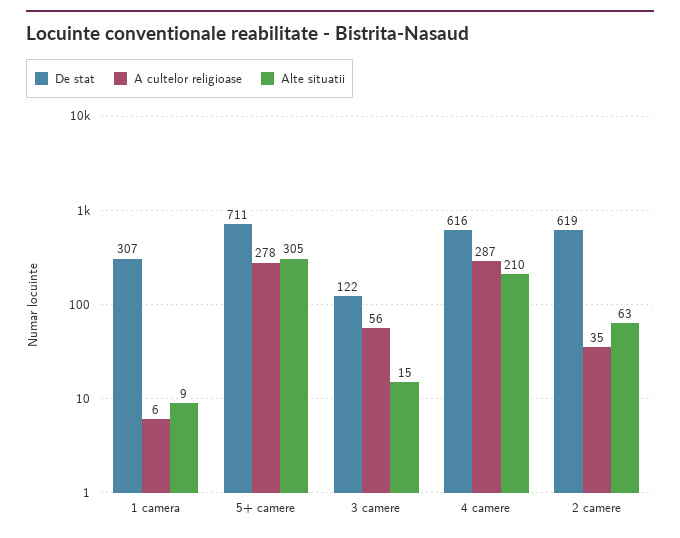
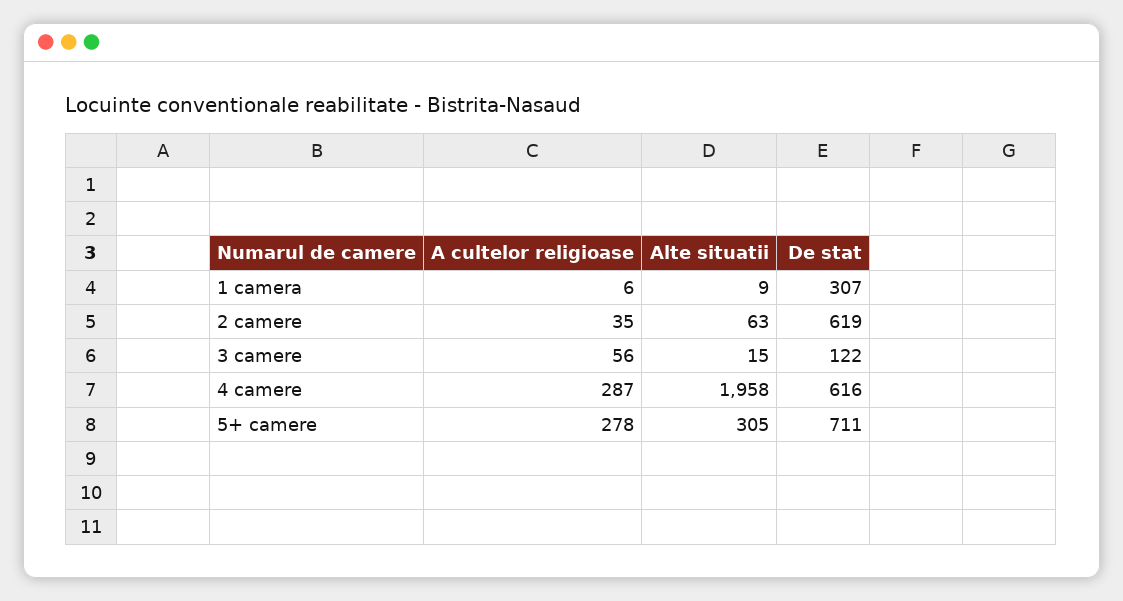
  {
    "De stat": {
      "1 camera": 307,
      "5+ camere": 711,
      "3 camere": 122,
      "4 camere": 616,
      "2 camere": 619
    },
    "A cultelor religioase": {
      "1 camera": 6,
      "5+ camere": 278,
      "3 camere": 56,
      "4 camere": 287,
      "2 camere": 35
    },
    "Alte situatii": {
      "1 camera": 9,
      "5+ camere": 305,
      "3 camere": 15,
-     "4 camere": 210,
+     "4 camere": 1958,
      "2 camere": 63
    }
  }

